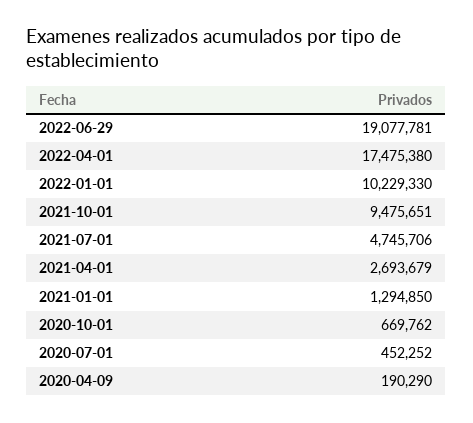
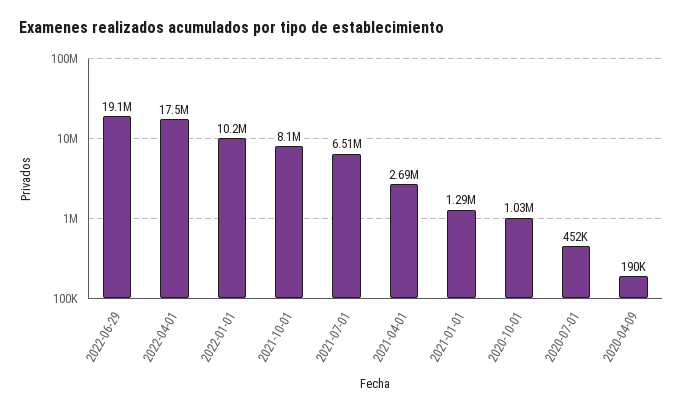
  {
    "2022-06-29": 19077781,
    "2022-04-01": 17475380,
    "2022-01-01": 10229330,
-   "2021-10-01": 9475651,
+   "2021-10-01": 8100000,
-   "2021-07-01": 4745706,
+   "2021-07-01": 6510000,
    "2021-04-01": 2693679,
    "2021-01-01": 1294850,
-   "2020-10-01": 669762,
+   "2020-10-01": 1030000,
    "2020-07-01": 452252,
    "2020-04-09": 190290
  }

